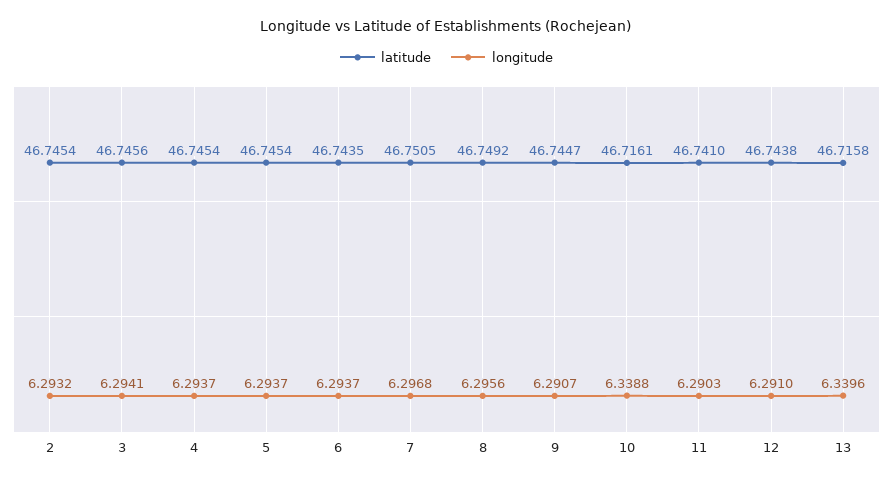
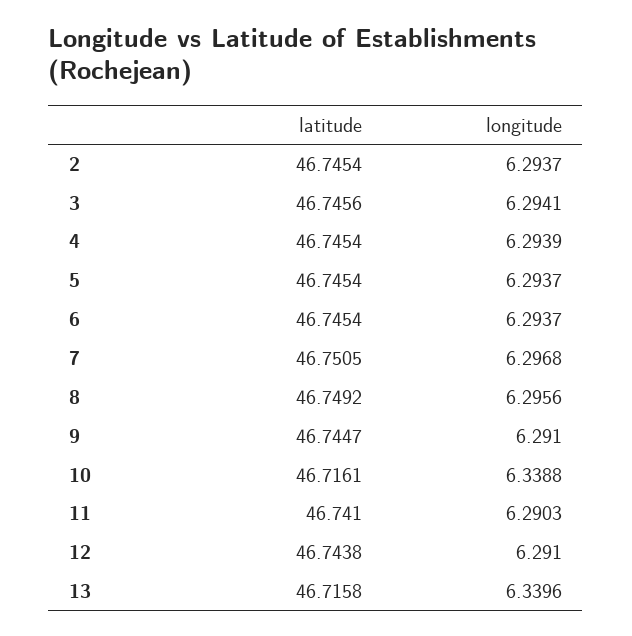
  {
    "latitude": {
      "2": 46.7454,
      "3": 46.7456,
      "4": 46.7454,
      "5": 46.7454,
-     "6": 46.7435,
+     "6": 46.7454,
      "7": 46.7505,
      "8": 46.7492,
      "9": 46.7447,
      "10": 46.7161,
      "11": 46.741,
      "12": 46.7438,
      "13": 46.7158
    },
    "longitude": {
-     "2": 6.2932,
+     "2": 6.2937,
      "3": 6.2941,
-     "4": 6.2937,
+     "4": 6.2939,
      "5": 6.2937,
      "6": 6.2937,
      "7": 6.2968,
      "8": 6.2956,
-     "9": 6.2907,
+     "9": 6.291,
      "10": 6.3388,
      "11": 6.2903,
      "12": 6.291,
      "13": 6.3396
    }
  }

